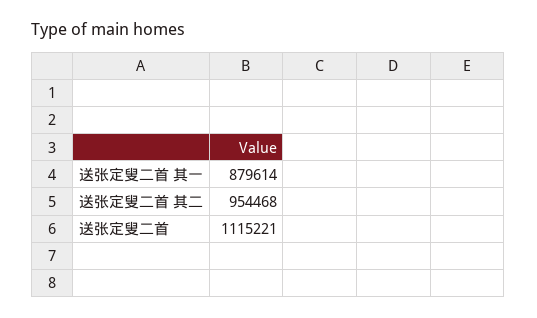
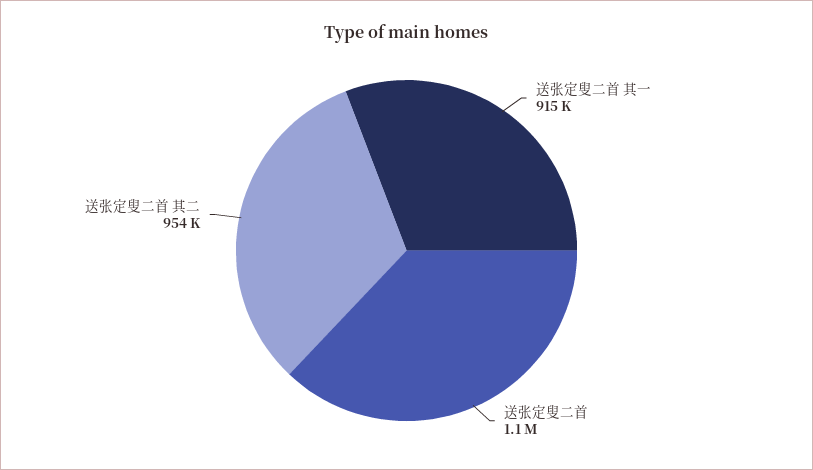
  {
-   "送张定叟二首 其一": 879614,
+   "送张定叟二首 其一": 915000,
    "送张定叟二首 其二": 954468,
    "送张定叟二首": 1115221
  }

